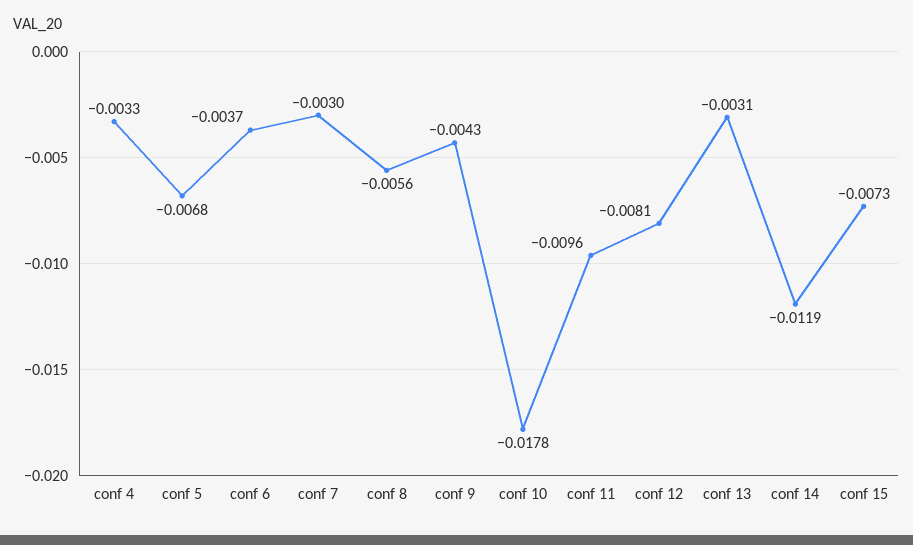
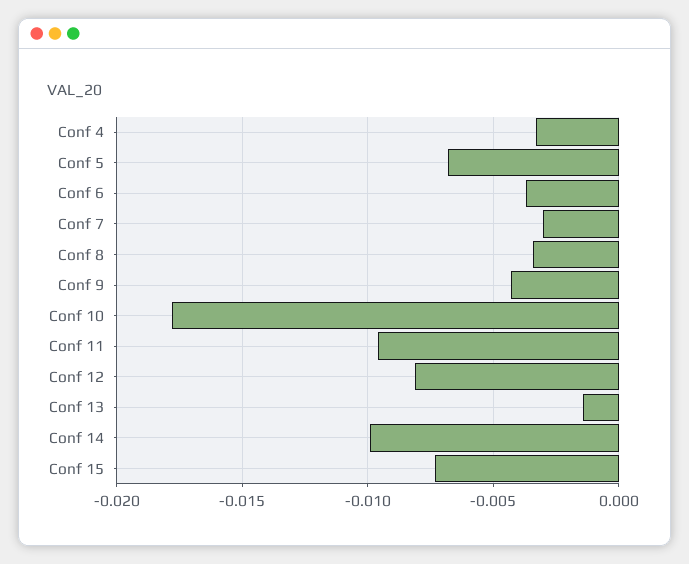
  {
    "conf 4": -0.0033,
    "conf 5": -0.0068,
    "conf 6": -0.0037,
    "conf 7": -0.003,
-   "conf 8": -0.0056,
+   "conf 8": -0.0035,
    "conf 9": -0.0043,
    "conf 10": -0.0178,
    "conf 11": -0.0096,
    "conf 12": -0.0081,
-   "conf 13": -0.0031,
+   "conf 13": -0.0015,
-   "conf 14": -0.0119,
+   "conf 14": -0.01,
    "conf 15": -0.0073
  }

